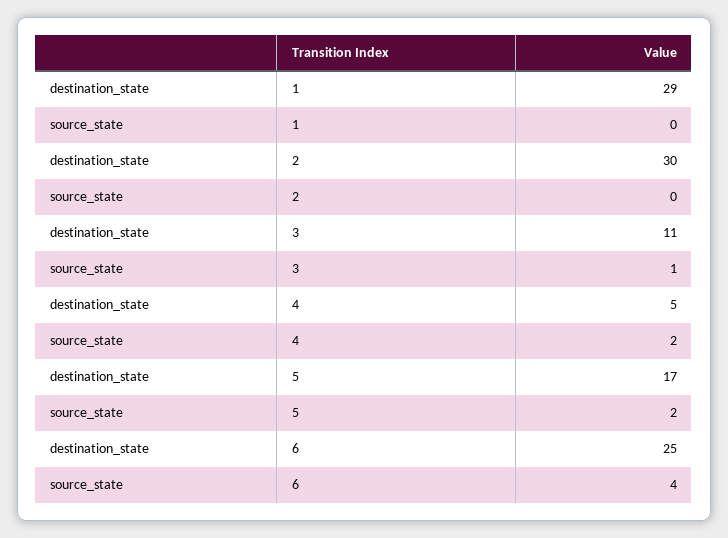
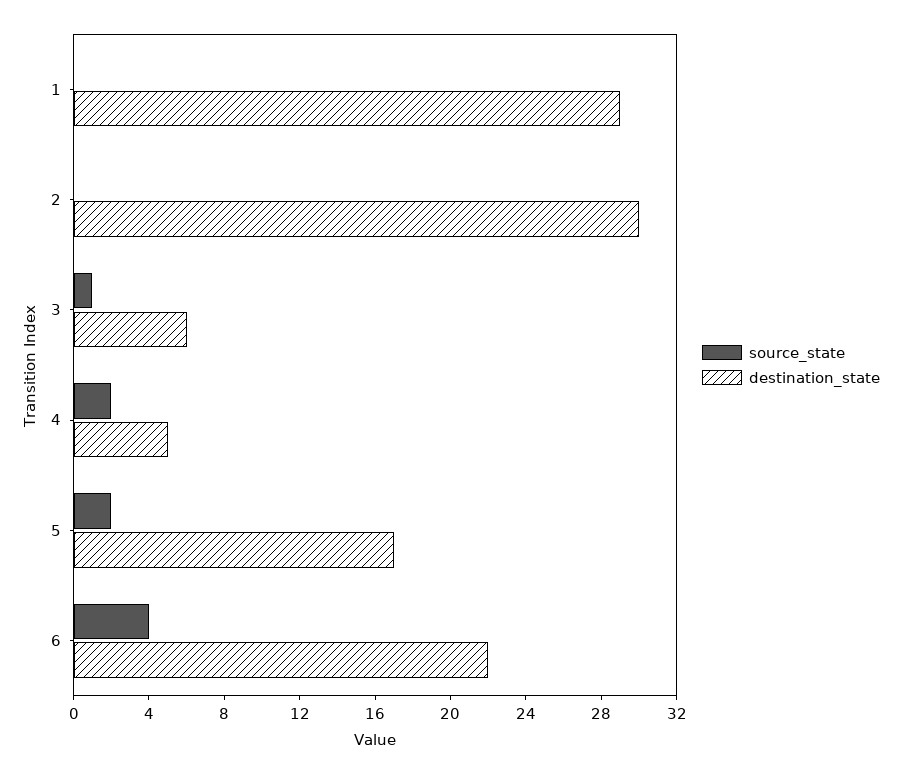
  {
    "destination_state": {
      "1": 29,
      "2": 30,
-     "3": 11,
+     "3": 6,
      "4": 5,
      "5": 17,
-     "6": 25
+     "6": 22
    },
    "source_state": {
      "1": 0,
      "2": 0,
      "3": 1,
      "4": 2,
      "5": 2,
      "6": 4
    }
  }

